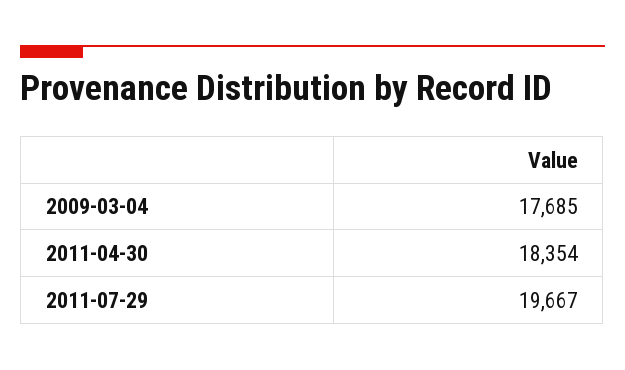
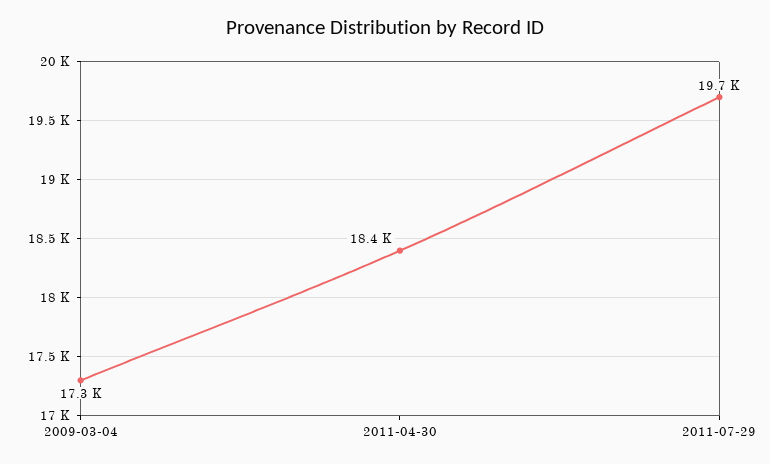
  {
-   "2009-03-04": 17685,
+   "2009-03-04": 17300,
    "2011-04-30": 18354,
    "2011-07-29": 19667
  }

